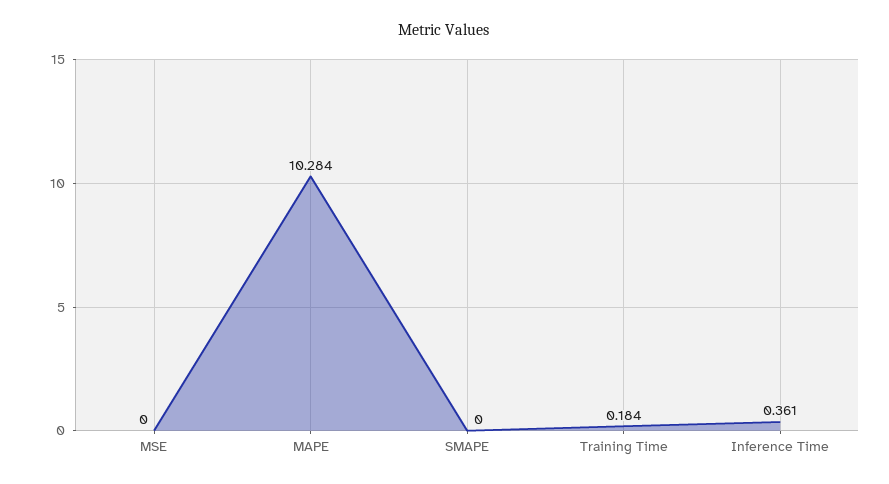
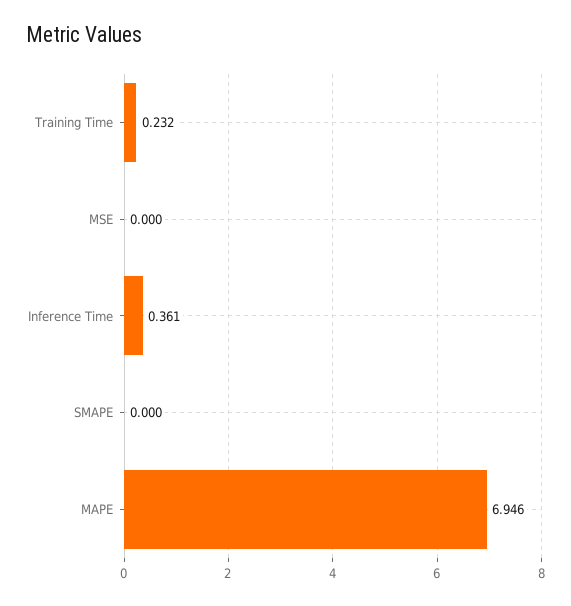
  {
    "MSE": 0,
-   "MAPE": 10.284,
+   "MAPE": 6.946,
    "SMAPE": 0,
-   "Training Time": 0.184,
+   "Training Time": 0.232,
    "Inference Time": 0.361
  }

